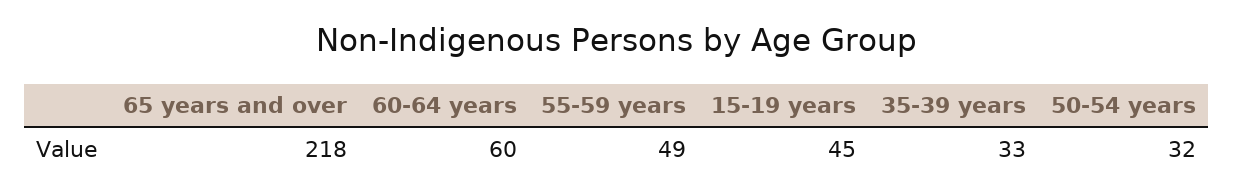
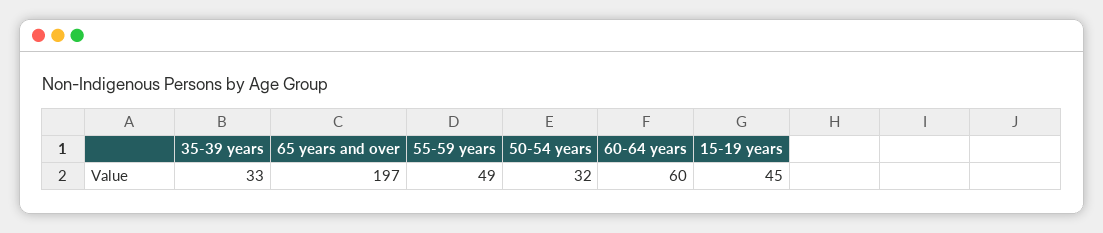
  {
-   "65 years and over": 218,
+   "65 years and over": 197,
    "60-64 years": 60,
    "55-59 years": 49,
    "15-19 years": 45,
    "35-39 years": 33,
    "50-54 years": 32
  }

